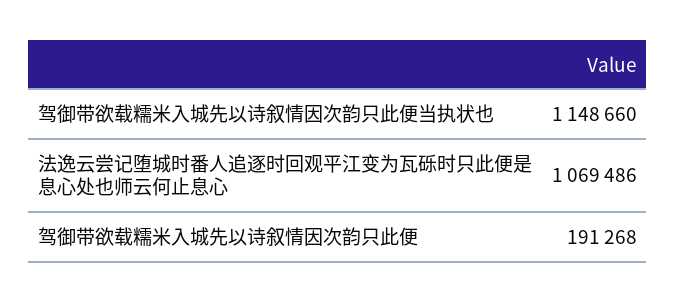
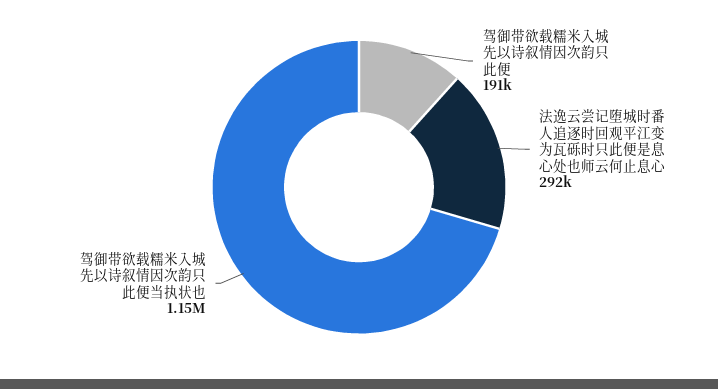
  {
    "驾御带欲载糯米入城先以诗叙情因次韵只此便当执状也": 1148660,
-   "法逸云尝记堕城时番人追逐时回观平江变为瓦砾时只此便是息心处也师云何止息心": 1069486,
+   "法逸云尝记堕城时番人追逐时回观平江变为瓦砾时只此便是息心处也师云何止息心": 292000,
    "驾御带欲载糯米入城先以诗叙情因次韵只此便": 191268
  }

